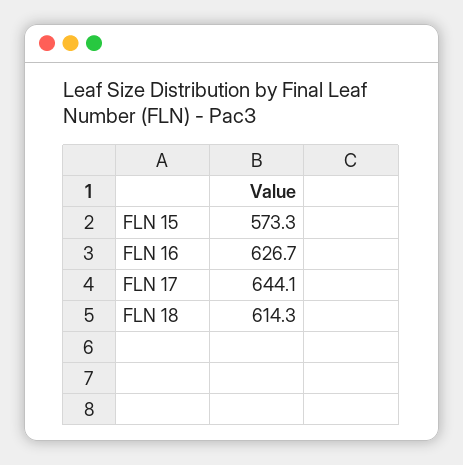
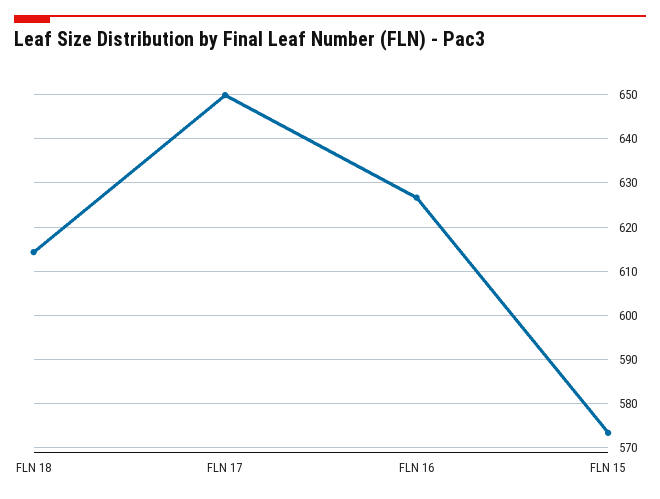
  {
    "FLN 15": 573.3,
    "FLN 16": 626.7,
-   "FLN 17": 644.1,
+   "FLN 17": 650,
    "FLN 18": 614.3
  }

